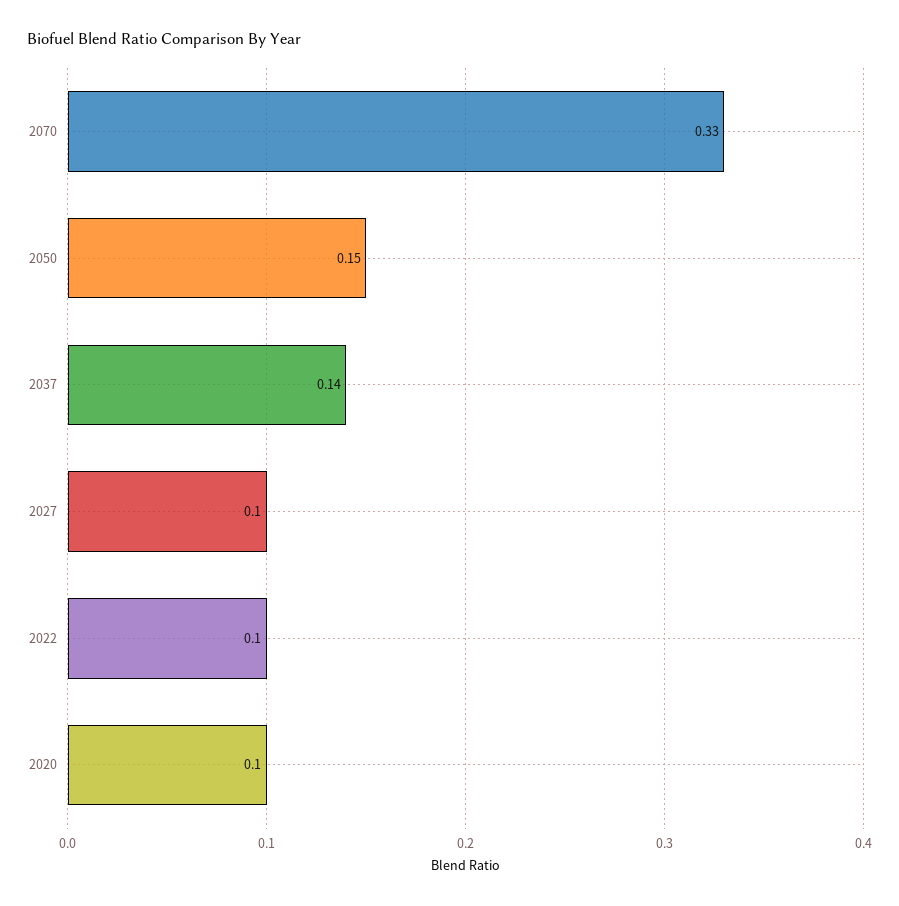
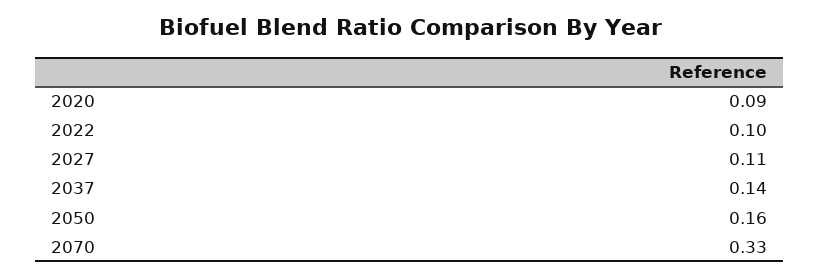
  {
    "2070": 0.33,
-   "2050": 0.15,
+   "2050": 0.16,
    "2037": 0.14,
-   "2027": 0.1,
+   "2027": 0.11,
    "2022": 0.1,
-   "2020": 0.1
+   "2020": 0.09
  }

